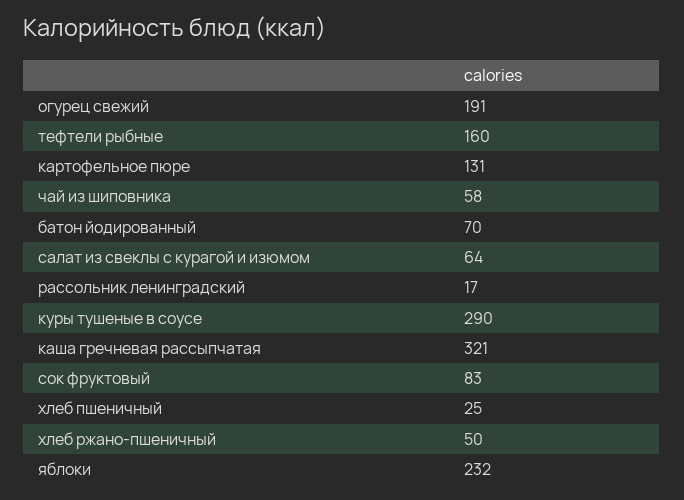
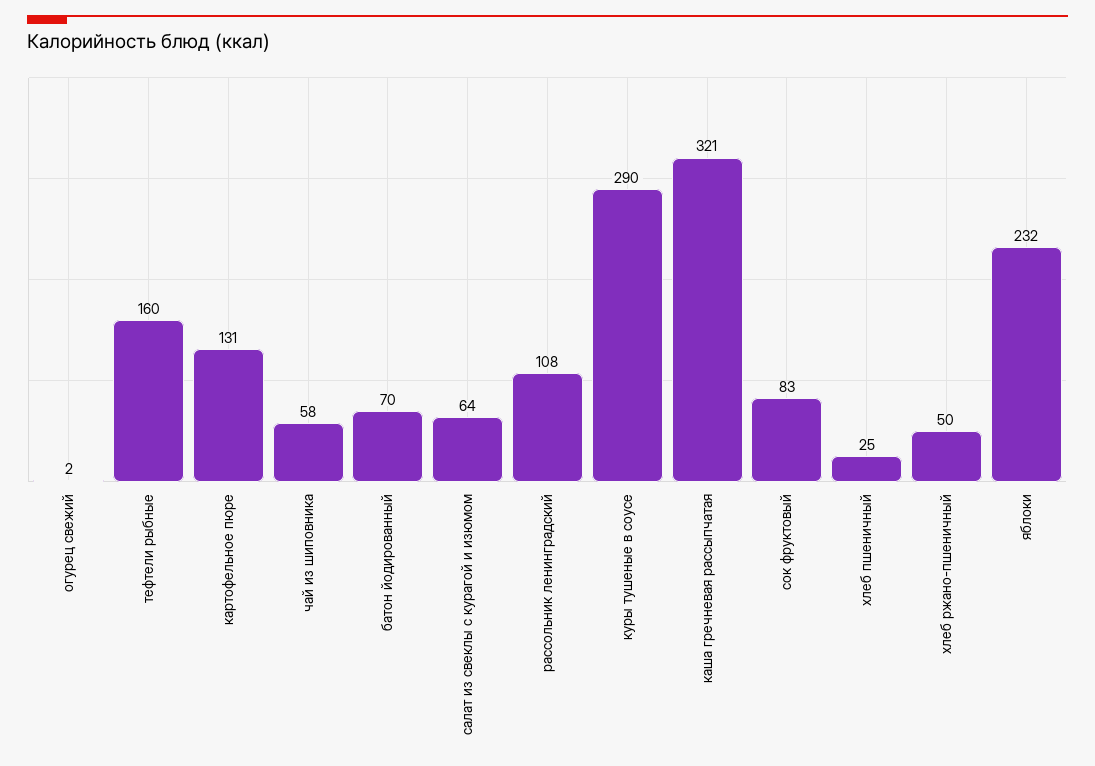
  {
-   "огурец свежий": 191,
+   "огурец свежий": 2,
    "тефтели рыбные": 160,
    "картофельное пюре": 131,
    "чай из шиповника": 58,
    "батон йодированный": 70,
    "салат из свеклы с курагой и изюмом": 64,
-   "рассольник ленинградский": 17,
+   "рассольник ленинградский": 108,
    "куры тушеные в соусе": 290,
    "каша гречневая рассыпчатая": 321,
    "сок фруктовый": 83,
    "хлеб пшеничный": 25,
    "хлеб ржано-пшеничный": 50,
    "яблоки": 232
  }

